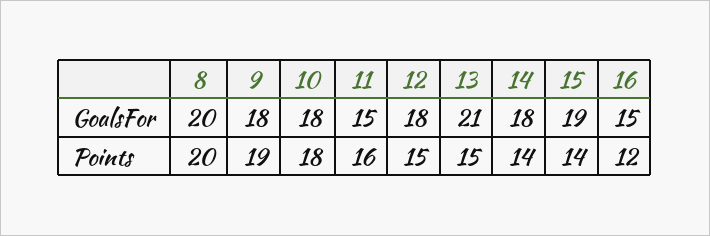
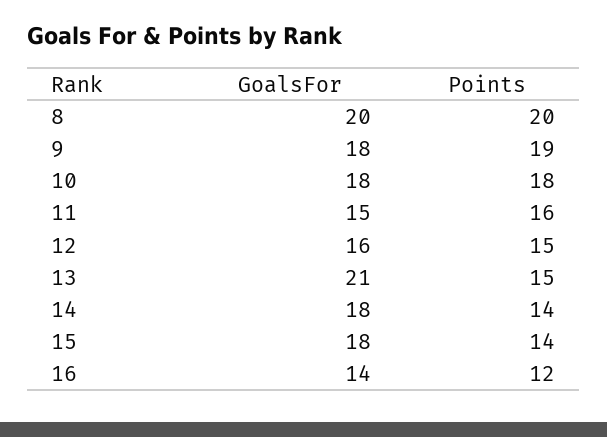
  {
    "8": {
      "GoalsFor": 20,
      "Points": 20
    },
    "9": {
      "GoalsFor": 18,
      "Points": 19
    },
    "10": {
      "GoalsFor": 18,
      "Points": 18
    },
    "11": {
      "GoalsFor": 15,
      "Points": 16
    },
    "12": {
-     "GoalsFor": 18,
+     "GoalsFor": 16,
      "Points": 15
    },
    "13": {
      "GoalsFor": 21,
      "Points": 15
    },
    "14": {
      "GoalsFor": 18,
      "Points": 14
    },
    "15": {
-     "GoalsFor": 19,
+     "GoalsFor": 18,
      "Points": 14
    },
    "16": {
-     "GoalsFor": 15,
+     "GoalsFor": 14,
      "Points": 12
    }
  }

